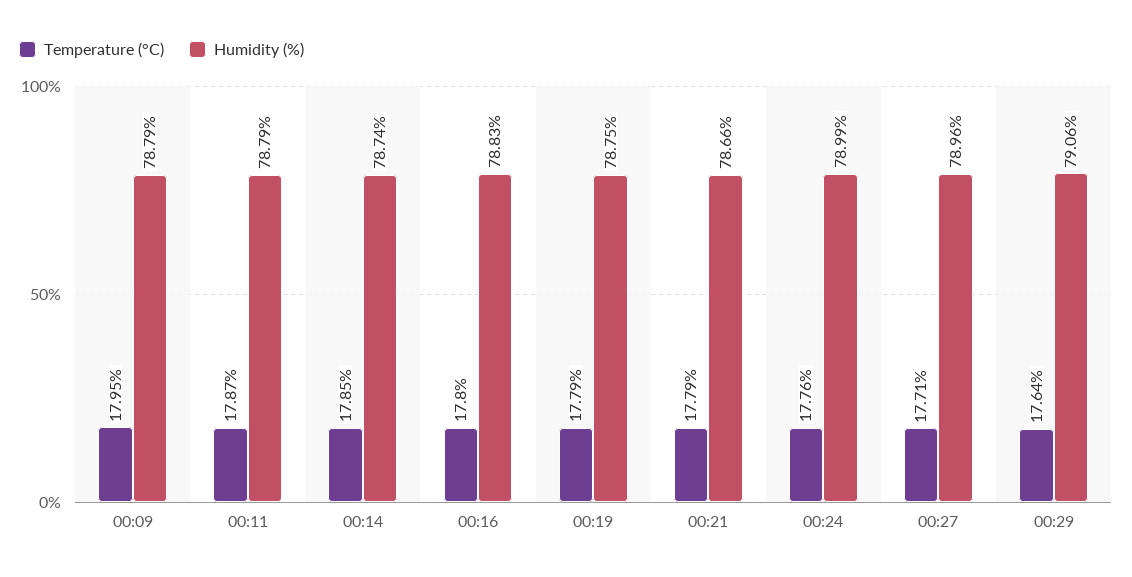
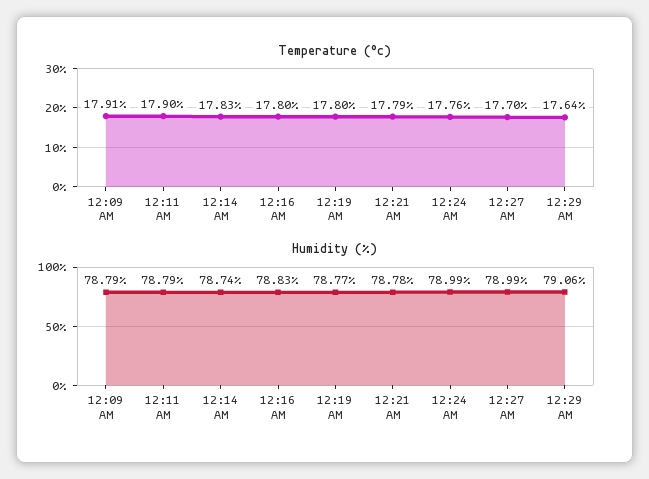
  {
    "Temperature (°C)": {
-     "00:09": 17.95,
+     "00:09": 17.91,
-     "00:11": 17.87,
+     "00:11": 17.9,
-     "00:14": 17.85,
+     "00:14": 17.83,
      "00:16": 17.8,
-     "00:19": 17.79,
+     "00:19": 17.8,
      "00:21": 17.79,
      "00:24": 17.76,
-     "00:27": 17.71,
+     "00:27": 17.7,
      "00:29": 17.64
    },
    "Humidity (%)": {
      "00:09": 78.79,
      "00:11": 78.79,
      "00:14": 78.74,
      "00:16": 78.83,
-     "00:19": 78.75,
+     "00:19": 78.77,
-     "00:21": 78.66,
+     "00:21": 78.78,
      "00:24": 78.99,
-     "00:27": 78.96,
+     "00:27": 78.99,
      "00:29": 79.06
    }
  }

